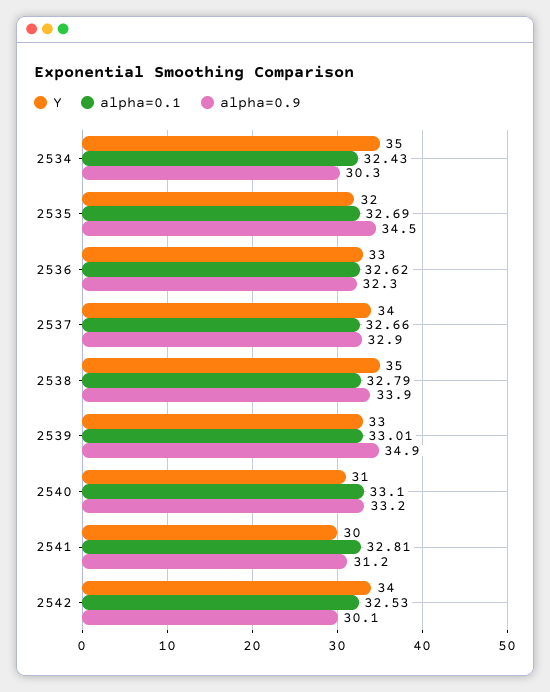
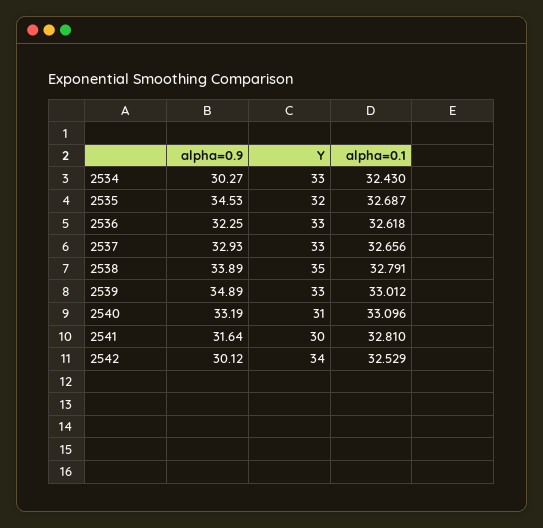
  {
    "Y": {
-     "2534": 35,
+     "2534": 33,
      "2535": 32,
      "2536": 33,
-     "2537": 34,
+     "2537": 33,
      "2538": 35,
      "2539": 33,
      "2540": 31,
      "2541": 30,
      "2542": 34
    },
    "alpha=0.1": {
      "2534": 32.43,
      "2535": 32.687,
      "2536": 32.618,
      "2537": 32.656,
      "2538": 32.791,
      "2539": 33.012,
      "2540": 33.096,
      "2541": 32.81,
      "2542": 32.529
    },
    "alpha=0.9": {
      "2534": 30.27,
      "2535": 34.53,
      "2536": 32.25,
      "2537": 32.93,
      "2538": 33.89,
      "2539": 34.89,
      "2540": 33.19,
-     "2541": 31.2,
+     "2541": 31.64,
      "2542": 30.12
    }
  }

